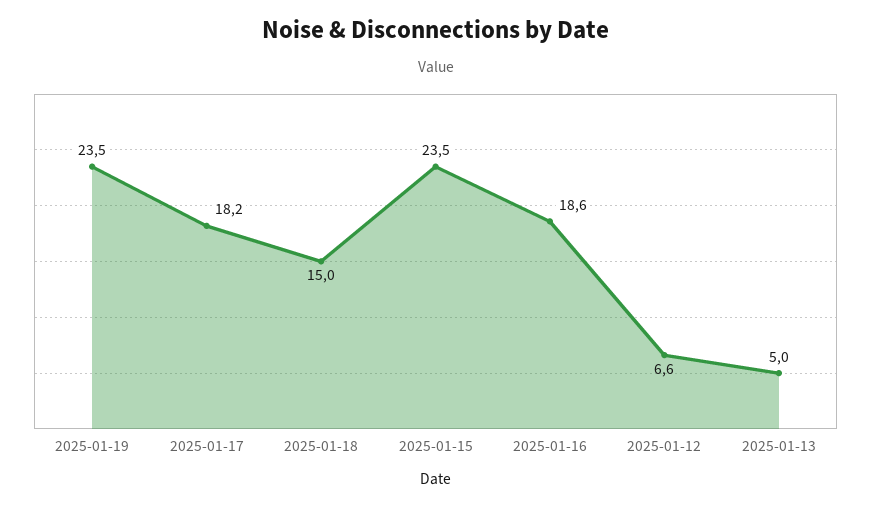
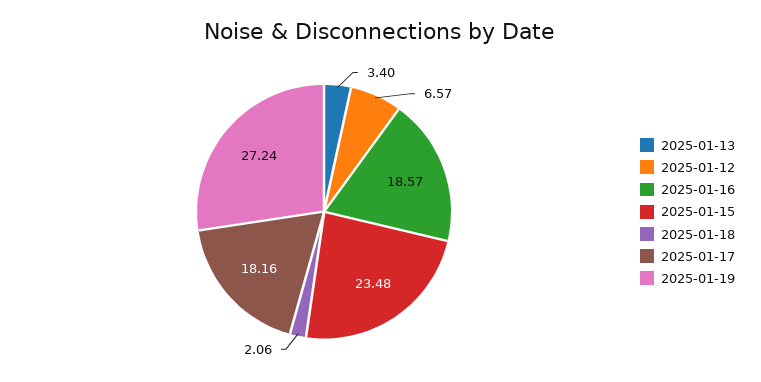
  {
-   "2025-01-19": 23.5,
+   "2025-01-19": 27.24,
    "2025-01-17": 18.16,
-   "2025-01-18": 15,
+   "2025-01-18": 2.06,
    "2025-01-15": 23.48,
    "2025-01-16": 18.57,
    "2025-01-12": 6.57,
-   "2025-01-13": 5
+   "2025-01-13": 3.4
  }

